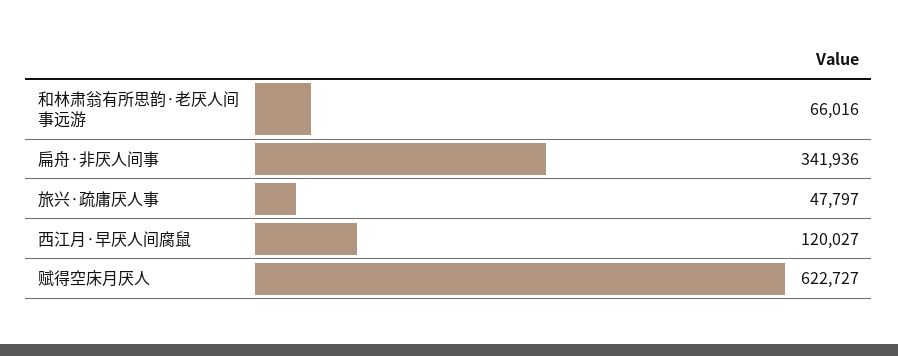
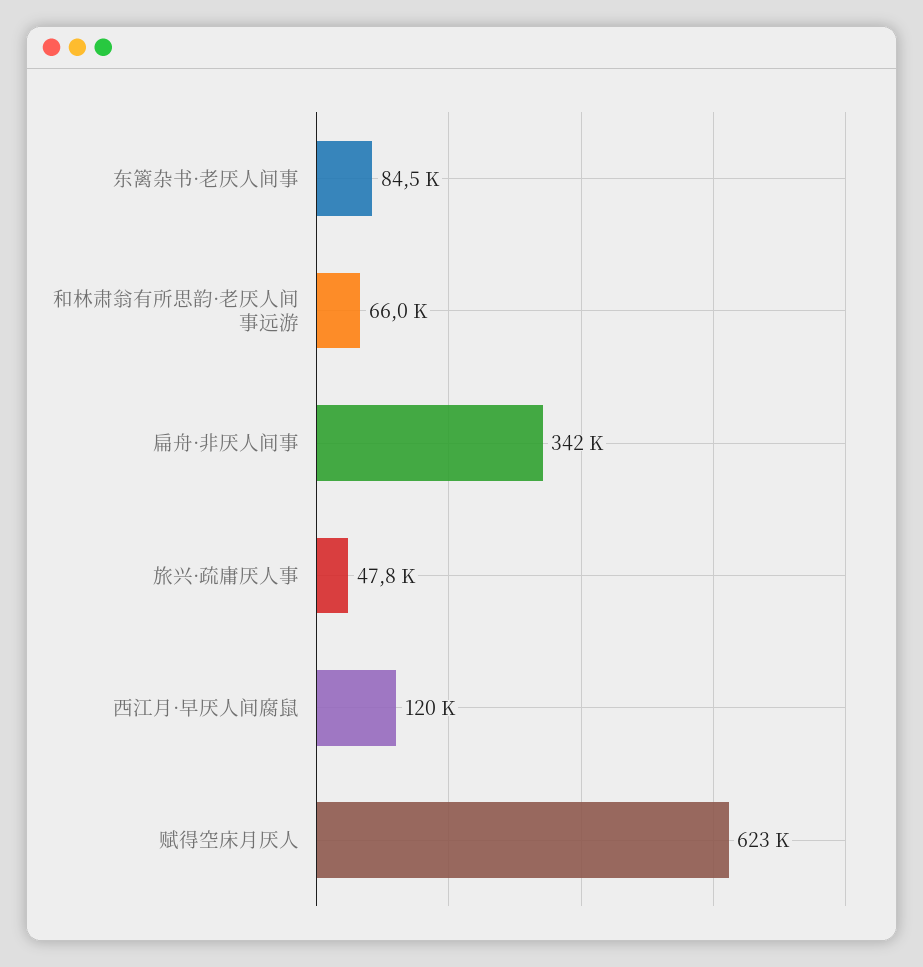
  {
    "和林肃翁有所思韵·老厌人间事远游": 66016,
    "扁舟·非厌人间事": 341936,
    "旅兴·疏庸厌人事": 47797,
    "西江月·早厌人间腐鼠": 120027,
-   "赋得空床月厌人": 622727
+   "赋得空床月厌人": 622727,
+   "东篱杂书·老厌人间事": 84500
  }

